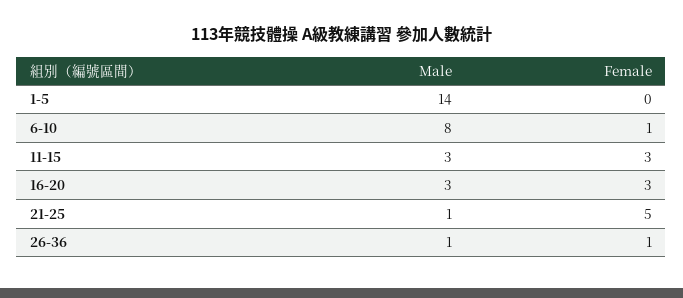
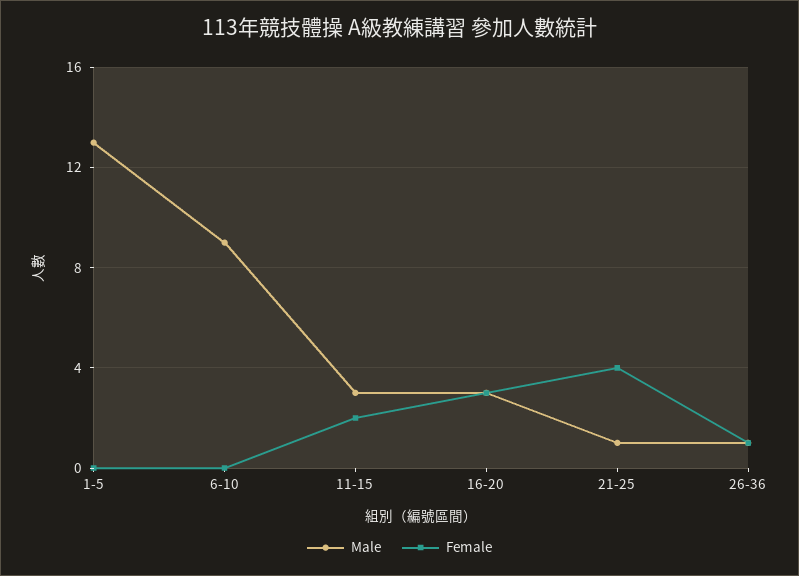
  {
    "Male": {
-     "1-5": 14,
+     "1-5": 13,
-     "6-10": 8,
+     "6-10": 9,
      "11-15": 3,
      "16-20": 3,
      "21-25": 1,
      "26-36": 1
    },
    "Female": {
      "1-5": 0,
-     "6-10": 1,
+     "6-10": 0,
-     "11-15": 3,
+     "11-15": 2,
      "16-20": 3,
-     "21-25": 5,
+     "21-25": 4,
      "26-36": 1
    }
  }

